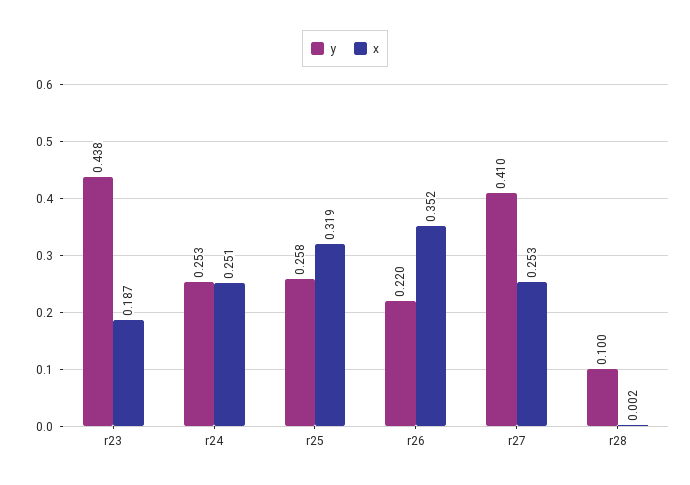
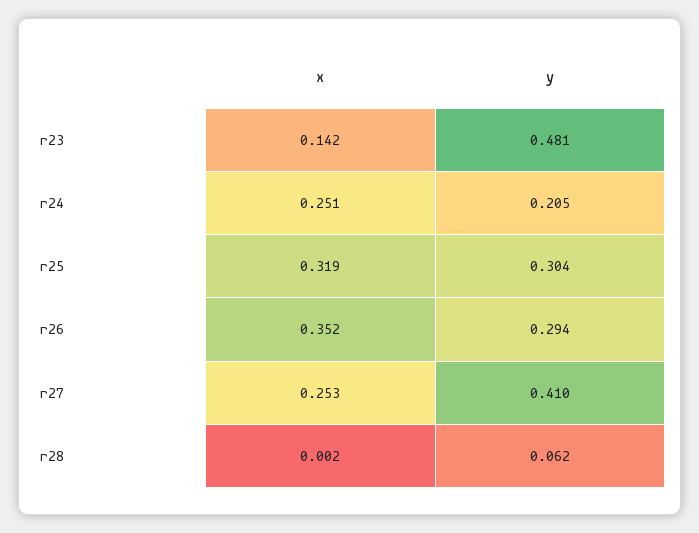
  {
    "y": {
-     "r23": 0.438,
+     "r23": 0.481,
-     "r24": 0.253,
+     "r24": 0.205,
-     "r25": 0.258,
+     "r25": 0.304,
-     "r26": 0.22,
+     "r26": 0.294,
      "r27": 0.41,
-     "r28": 0.1
+     "r28": 0.062
    },
    "x": {
-     "r23": 0.187,
+     "r23": 0.142,
      "r24": 0.251,
      "r25": 0.319,
      "r26": 0.352,
      "r27": 0.253,
      "r28": 0.002
    }
  }

